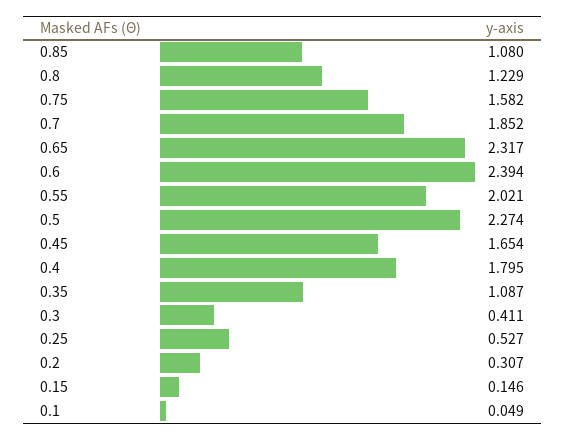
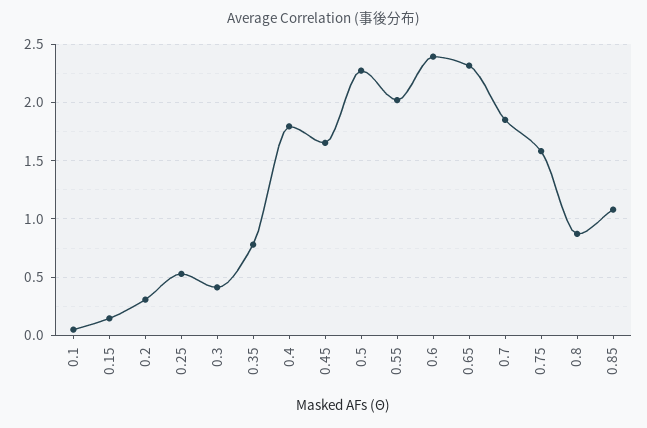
  {
    "0.85": 1.08,
-   "0.8": 1.229,
+   "0.8": 0.9,
    "0.75": 1.582,
    "0.7": 1.852,
    "0.65": 2.317,
    "0.6": 2.394,
    "0.55": 2.021,
    "0.5": 2.274,
    "0.45": 1.654,
    "0.4": 1.795,
-   "0.35": 1.087,
+   "0.35": 0.8,
    "0.3": 0.411,
    "0.25": 0.527,
    "0.2": 0.307,
    "0.15": 0.146,
    "0.1": 0.049
  }

